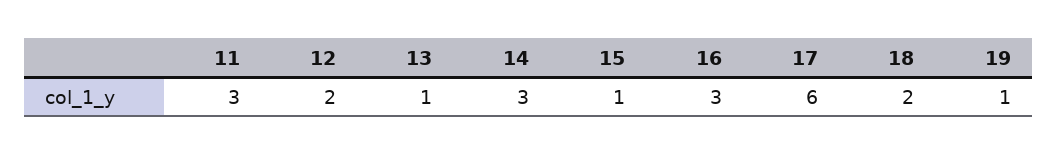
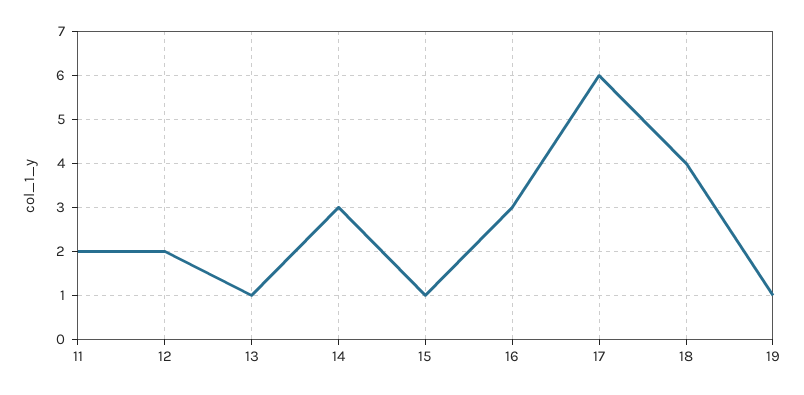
  {
-   "11": 3,
+   "11": 2,
    "12": 2,
    "13": 1,
    "14": 3,
    "15": 1,
    "16": 3,
    "17": 6,
-   "18": 2,
+   "18": 4,
    "19": 1
  }

